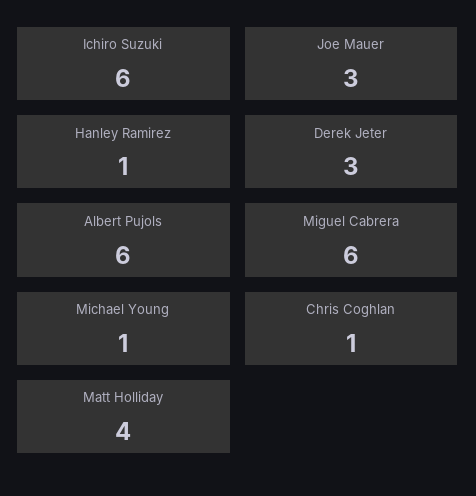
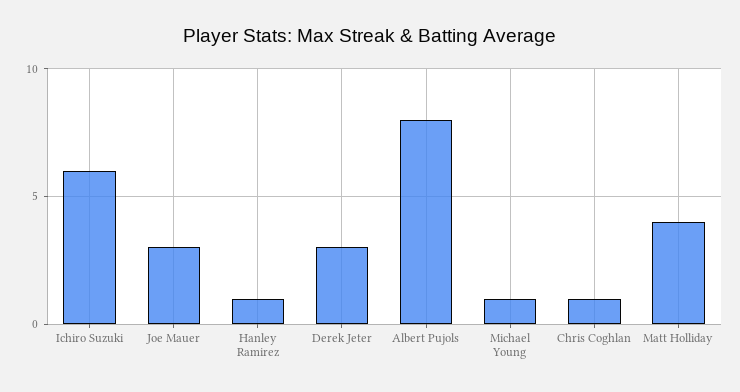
  {
    "Ichiro Suzuki": 6,
    "Joe Mauer": 3,
    "Hanley Ramirez": 1,
    "Derek Jeter": 3,
-   "Albert Pujols": 6,
+   "Albert Pujols": 8,
-   "Miguel Cabrera": 6,
    "Michael Young": 1,
    "Chris Coghlan": 1,
    "Matt Holliday": 4
  }

